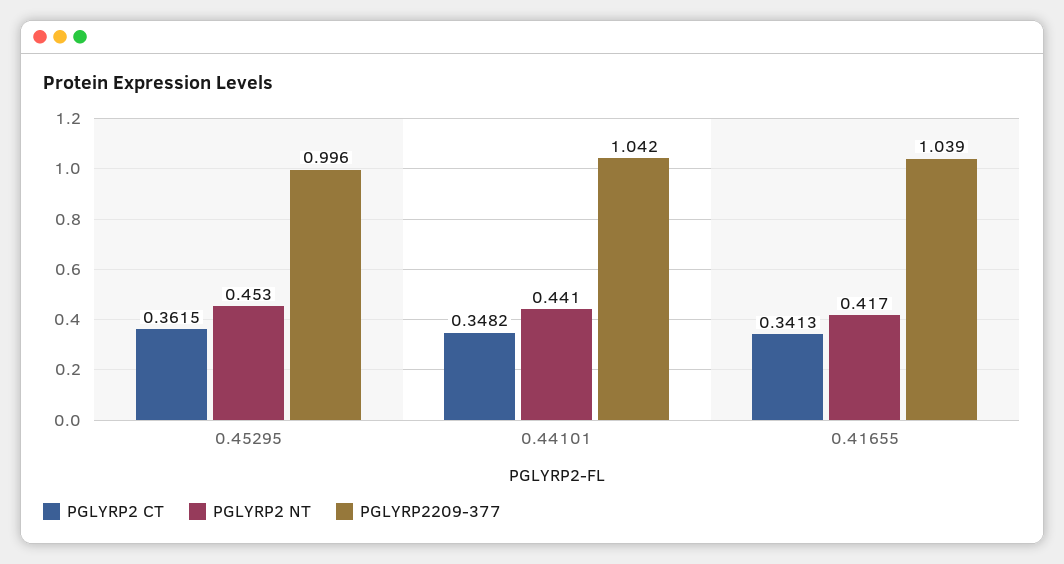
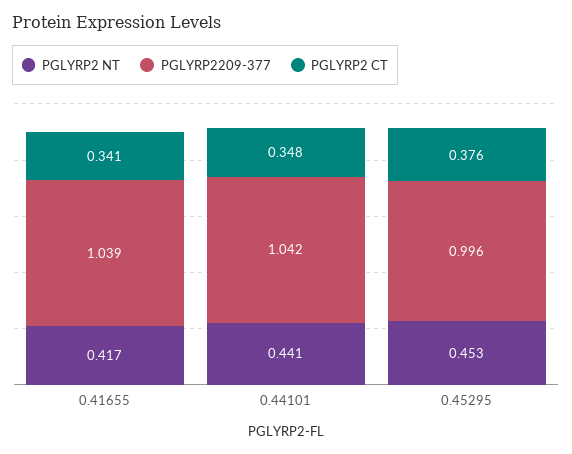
  {
    "PGLYRP2 CT": {
-     "0.45295": 0.3615,
+     "0.45295": 0.376,
      "0.44101": 0.3482,
      "0.41655": 0.3413
    },
    "PGLYRP2 NT": {
      "0.45295": 0.453,
      "0.44101": 0.441,
      "0.41655": 0.417
    },
    "PGLYRP2209-377": {
      "0.45295": 0.996,
      "0.44101": 1.042,
      "0.41655": 1.039
    }
  }

